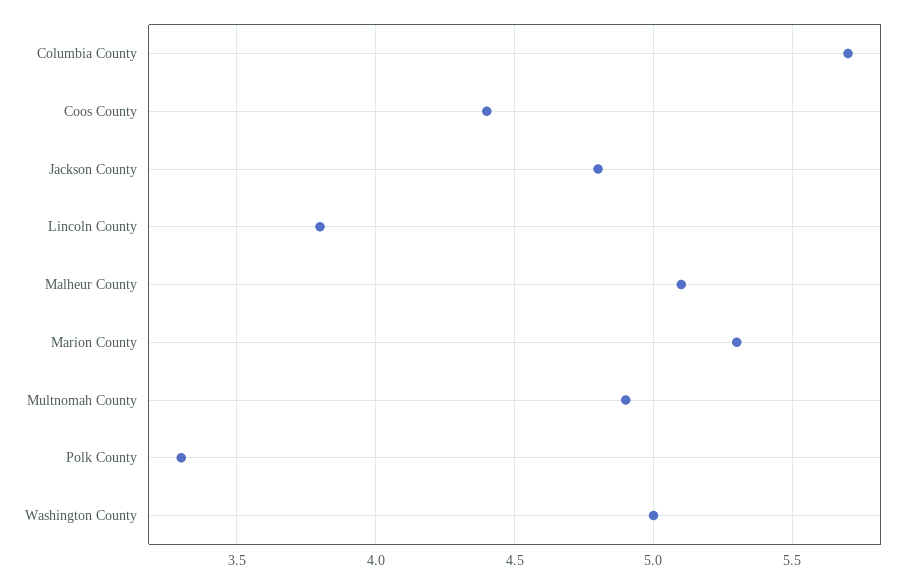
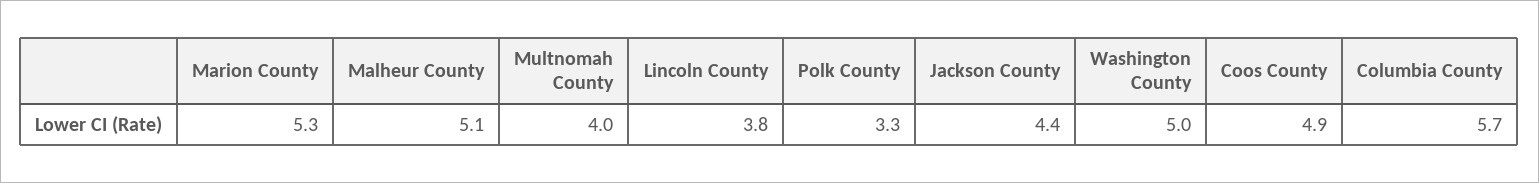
  {
    "Columbia County": 5.7,
-   "Coos County": 4.4,
+   "Coos County": 4.9,
-   "Jackson County": 4.8,
+   "Jackson County": 4.4,
    "Lincoln County": 3.8,
    "Malheur County": 5.1,
    "Marion County": 5.3,
-   "Multnomah County": 4.9,
+   "Multnomah County": 4,
    "Polk County": 3.3,
    "Washington County": 5
  }

